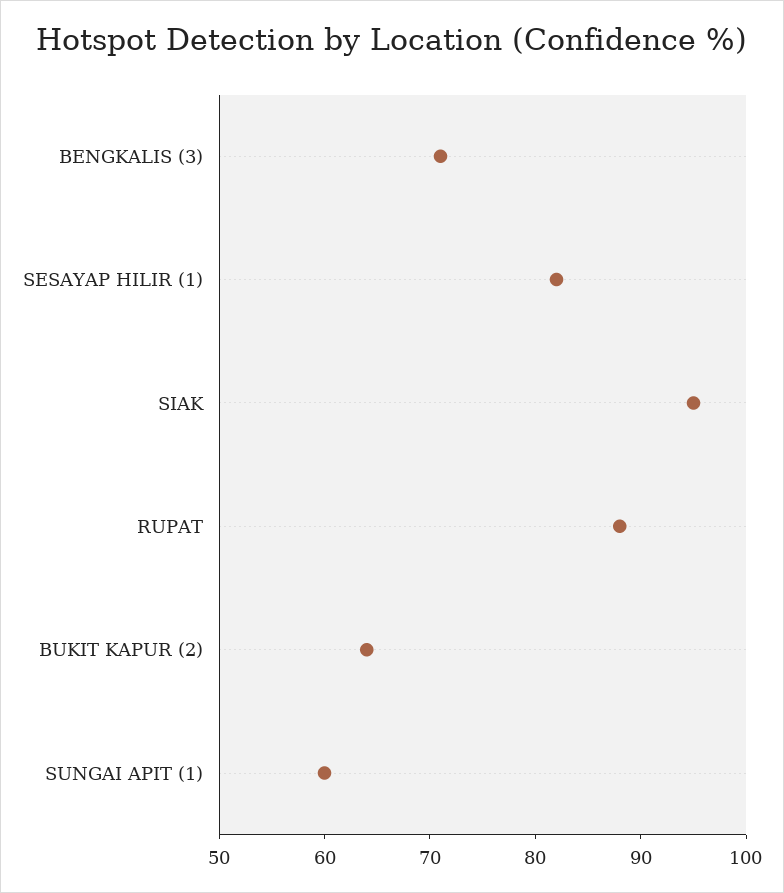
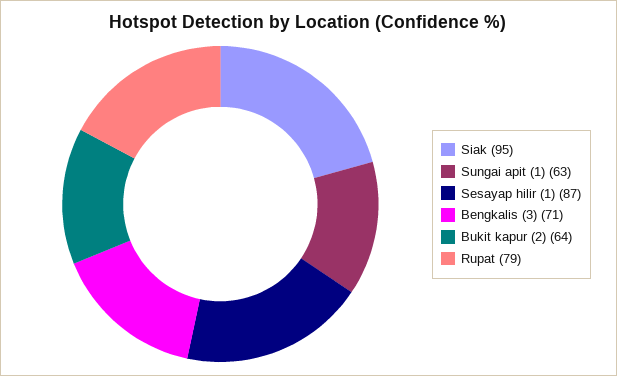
  {
    "BENGKALIS (3)": 71,
-   "SESAYAP HILIR (1)": 82,
+   "SESAYAP HILIR (1)": 87,
    "SIAK": 95,
-   "RUPAT": 88,
+   "RUPAT": 79,
    "BUKIT KAPUR (2)": 64,
-   "SUNGAI APIT (1)": 60
+   "SUNGAI APIT (1)": 63
  }

